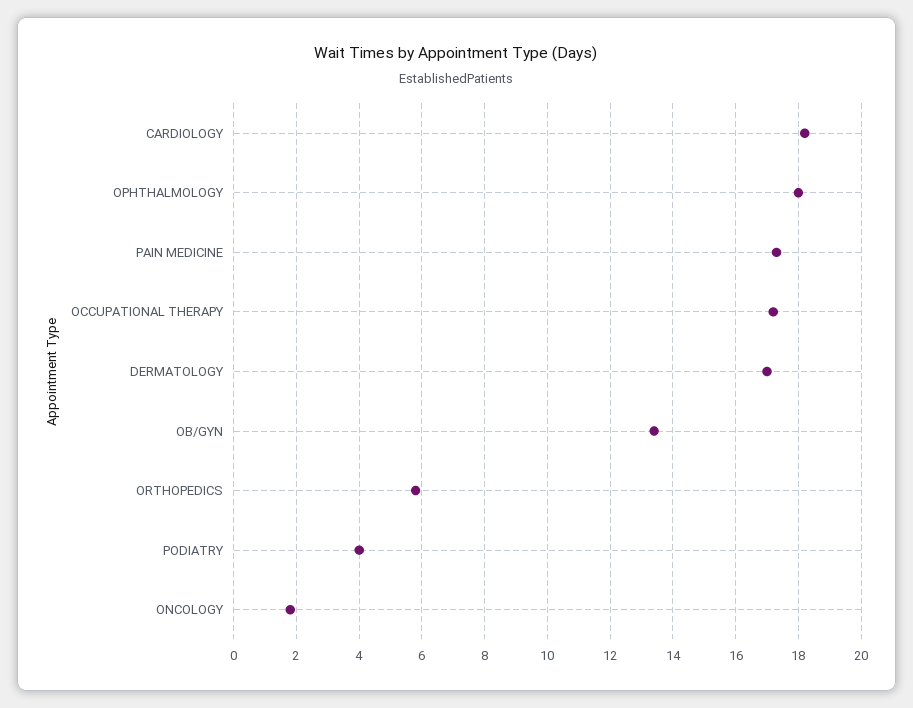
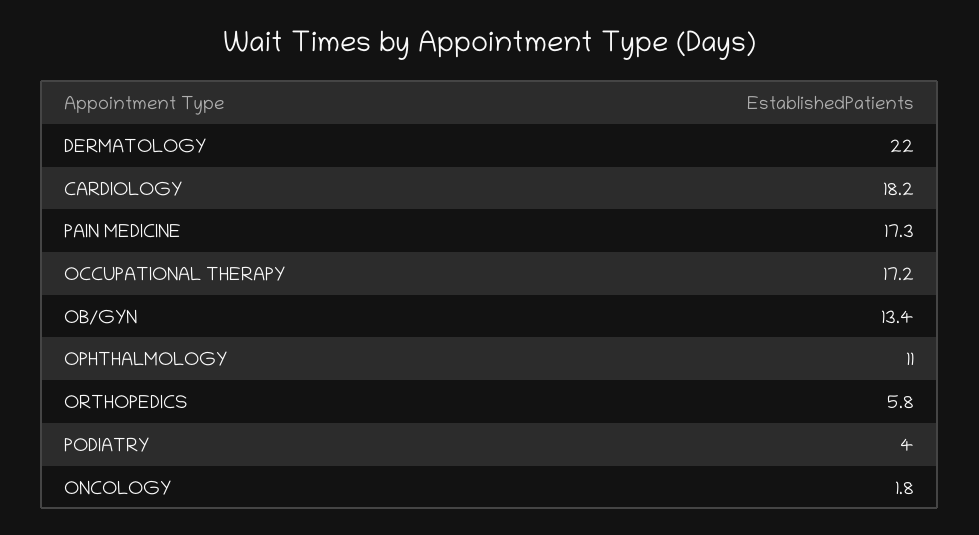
  {
    "CARDIOLOGY": 18.2,
-   "OPHTHALMOLOGY": 18,
+   "OPHTHALMOLOGY": 11,
    "PAIN MEDICINE": 17.3,
    "OCCUPATIONAL THERAPY": 17.2,
-   "DERMATOLOGY": 17,
+   "DERMATOLOGY": 22,
    "OB/GYN": 13.4,
    "ORTHOPEDICS": 5.8,
    "PODIATRY": 4,
    "ONCOLOGY": 1.8
  }

